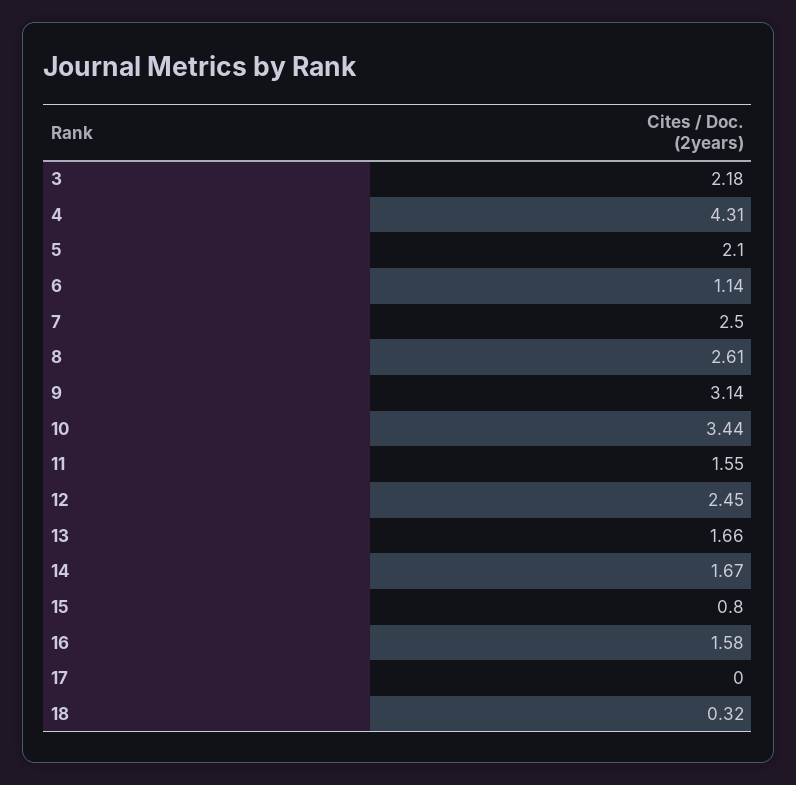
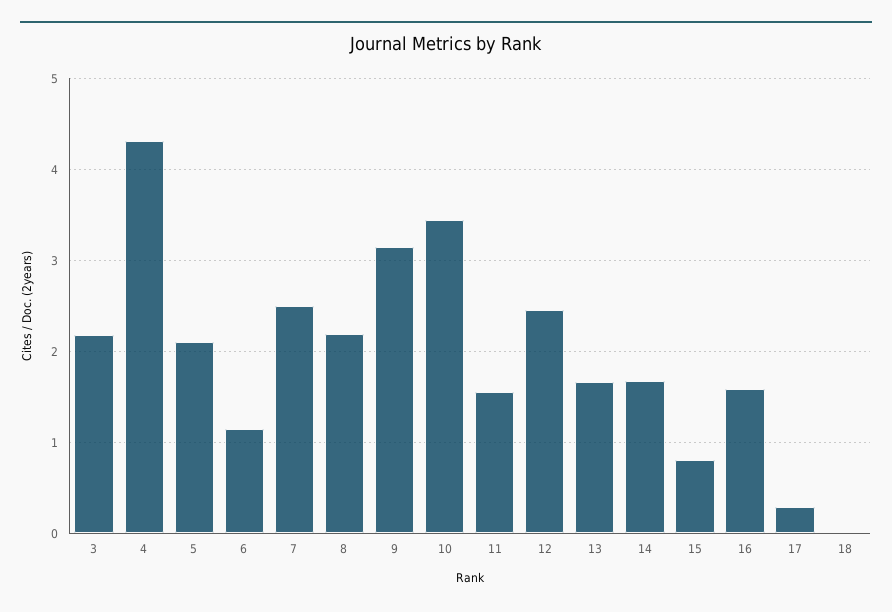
  {
    "3": 2.18,
    "4": 4.31,
    "5": 2.1,
    "6": 1.14,
    "7": 2.5,
-   "8": 2.61,
+   "8": 2.2,
    "9": 3.14,
    "10": 3.44,
    "11": 1.55,
    "12": 2.45,
    "13": 1.66,
    "14": 1.67,
    "15": 0.8,
    "16": 1.58,
-   "17": 0,
+   "17": 0.3,
-   "18": 0.32
+   "18": 0
  }

